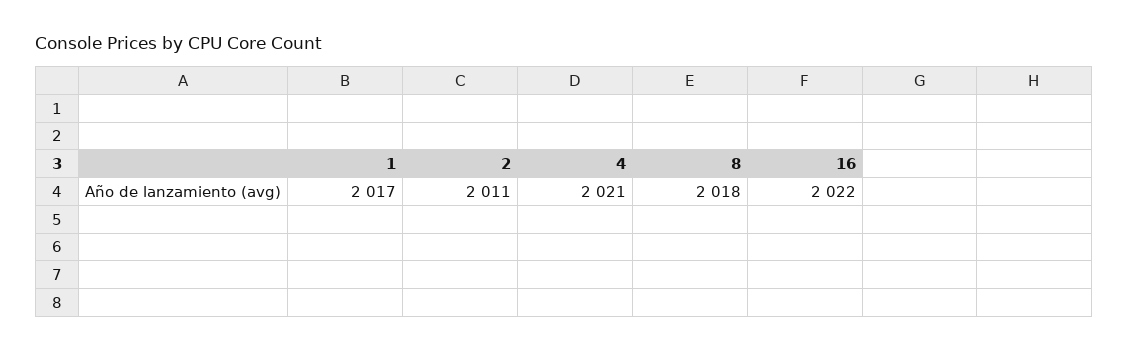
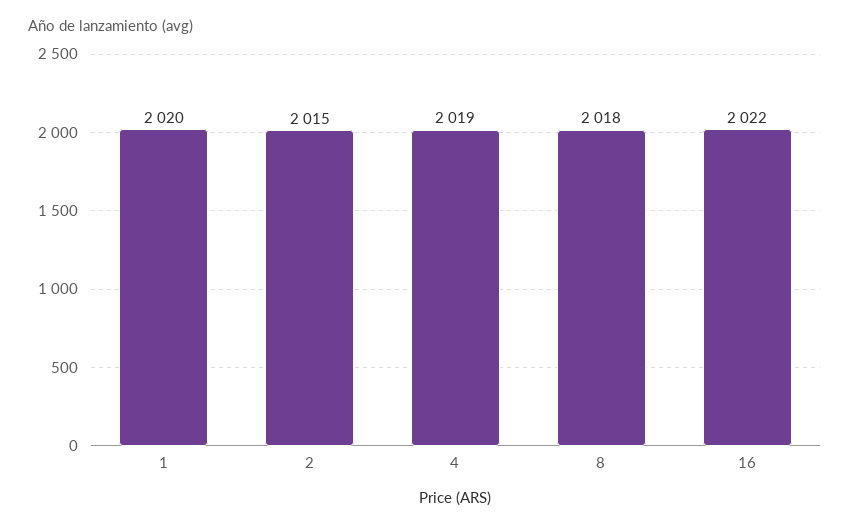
  {
-   "1": 2017,
+   "1": 2020,
-   "2": 2011,
+   "2": 2015,
-   "4": 2021,
+   "4": 2019,
    "8": 2018,
    "16": 2022
  }

